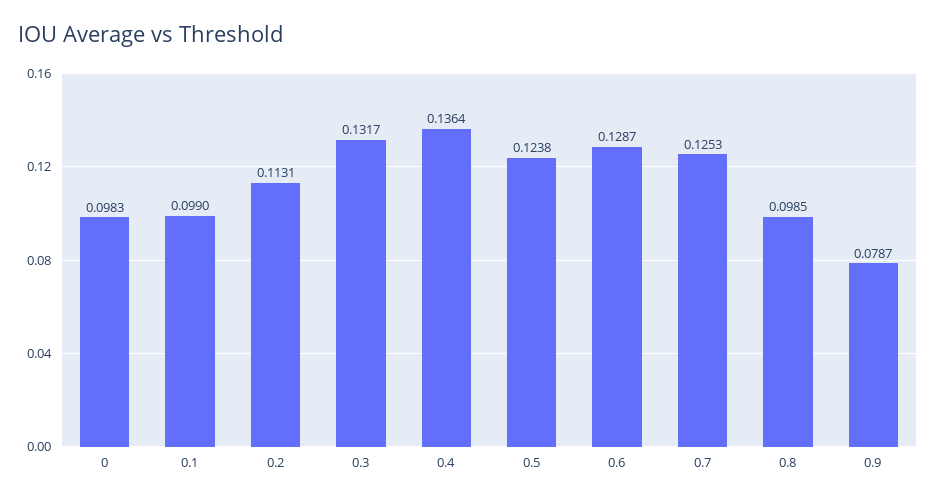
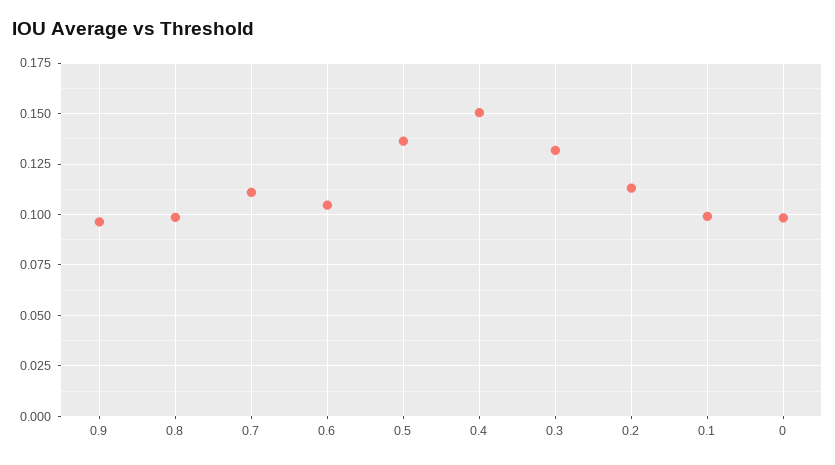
  {
    "0": 0.0983,
    "0.1": 0.099,
    "0.2": 0.1131,
    "0.3": 0.1317,
-   "0.4": 0.1364,
+   "0.4": 0.15,
-   "0.5": 0.1238,
+   "0.5": 0.135,
-   "0.6": 0.1287,
+   "0.6": 0.105,
-   "0.7": 0.1253,
+   "0.7": 0.11,
    "0.8": 0.0985,
-   "0.9": 0.0787
+   "0.9": 0.095
  }

